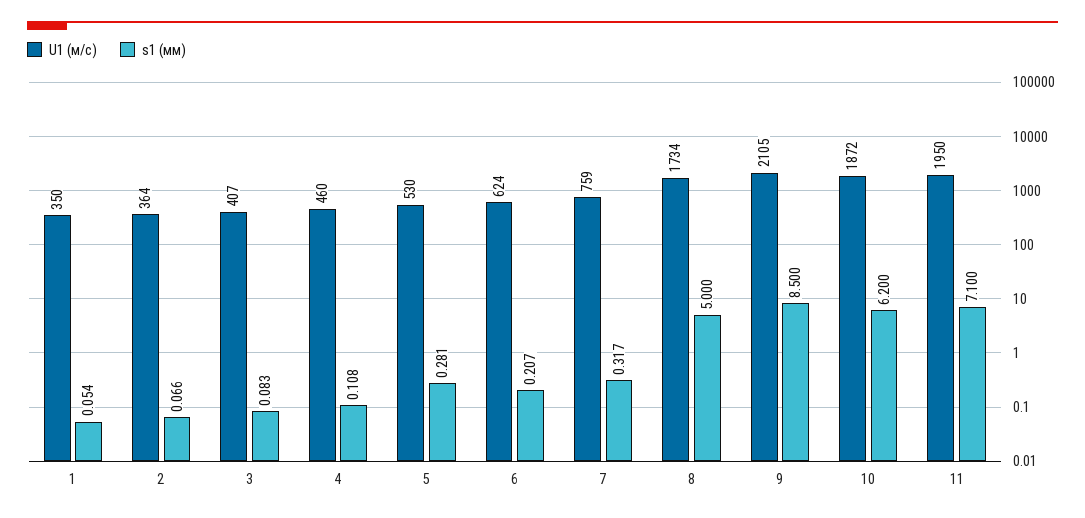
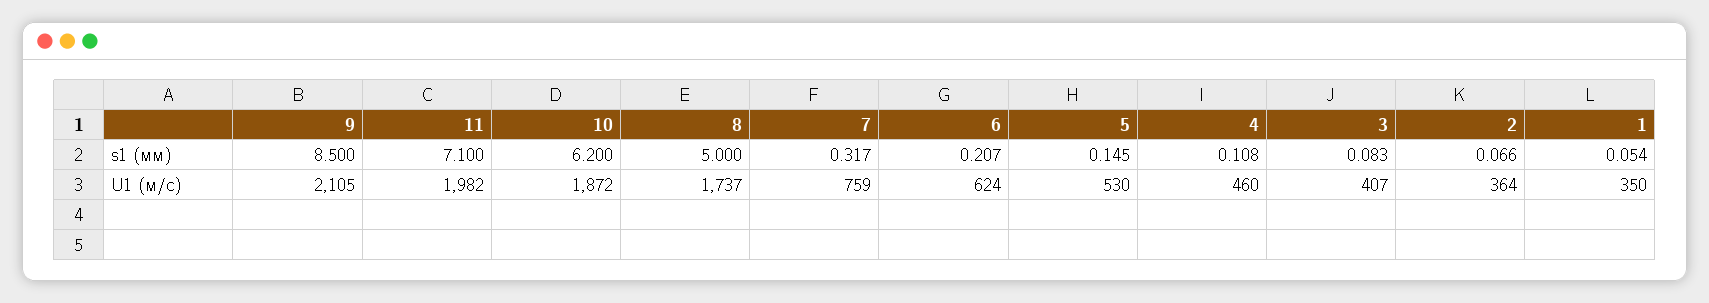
  {
    "U1 (м/с)": {
      "1": 350,
      "2": 364,
      "3": 407,
      "4": 460,
      "5": 530,
      "6": 624,
      "7": 759,
-     "8": 1734,
+     "8": 1737,
      "9": 2105,
      "10": 1872,
-     "11": 1950
+     "11": 1982
    },
    "s1 (мм)": {
      "1": 0.054,
      "2": 0.066,
      "3": 0.083,
      "4": 0.108,
-     "5": 0.281,
+     "5": 0.145,
      "6": 0.207,
      "7": 0.317,
      "8": 5,
      "9": 8.5,
      "10": 6.2,
      "11": 7.1
    }
  }

